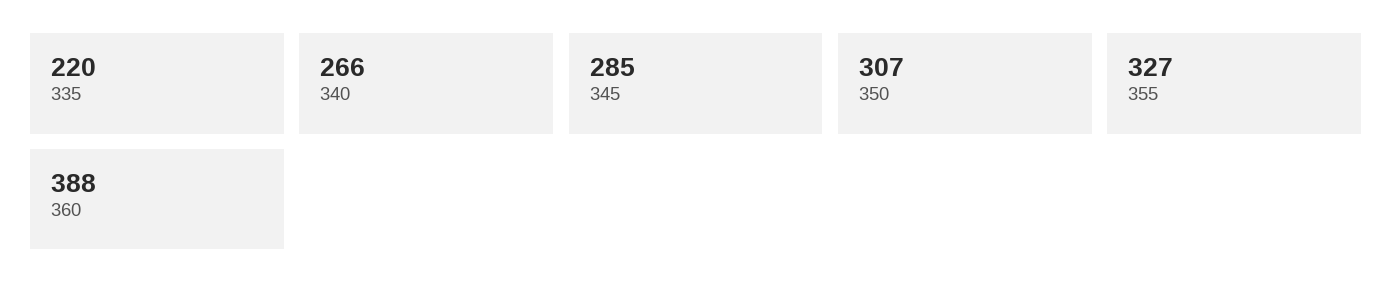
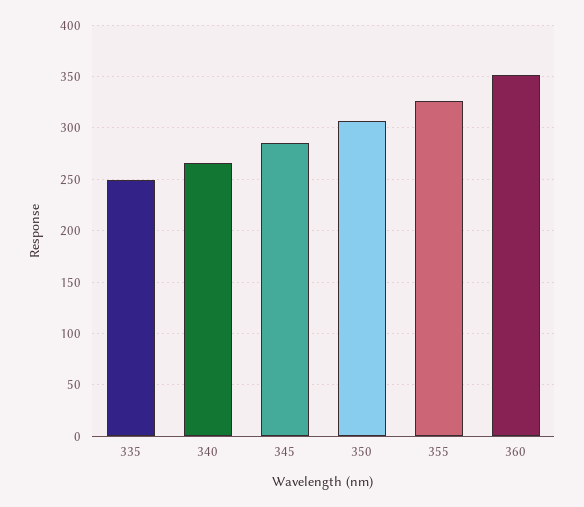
  {
-   "335": 220,
+   "335": 250,
    "340": 266,
    "345": 285,
    "350": 307,
    "355": 327,
-   "360": 388
+   "360": 350
  }

